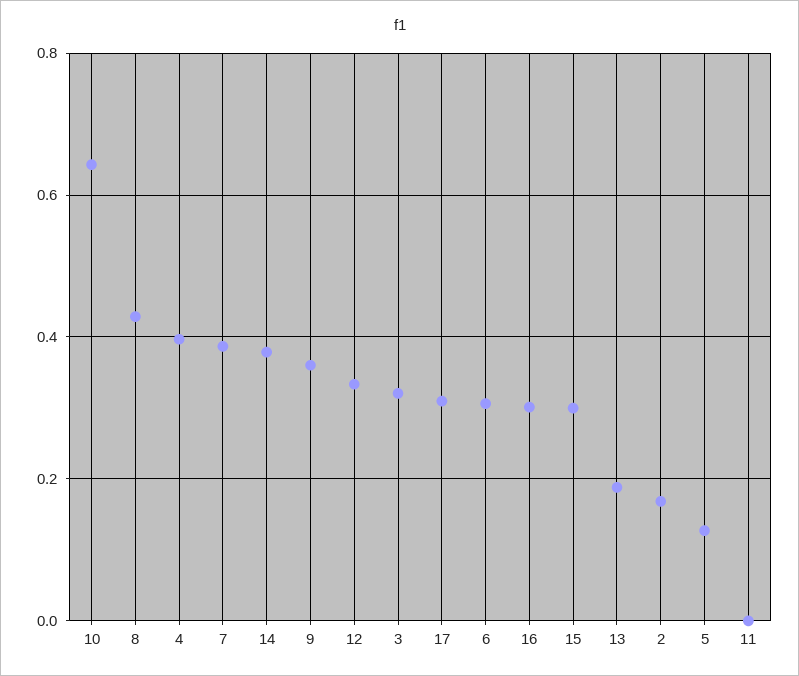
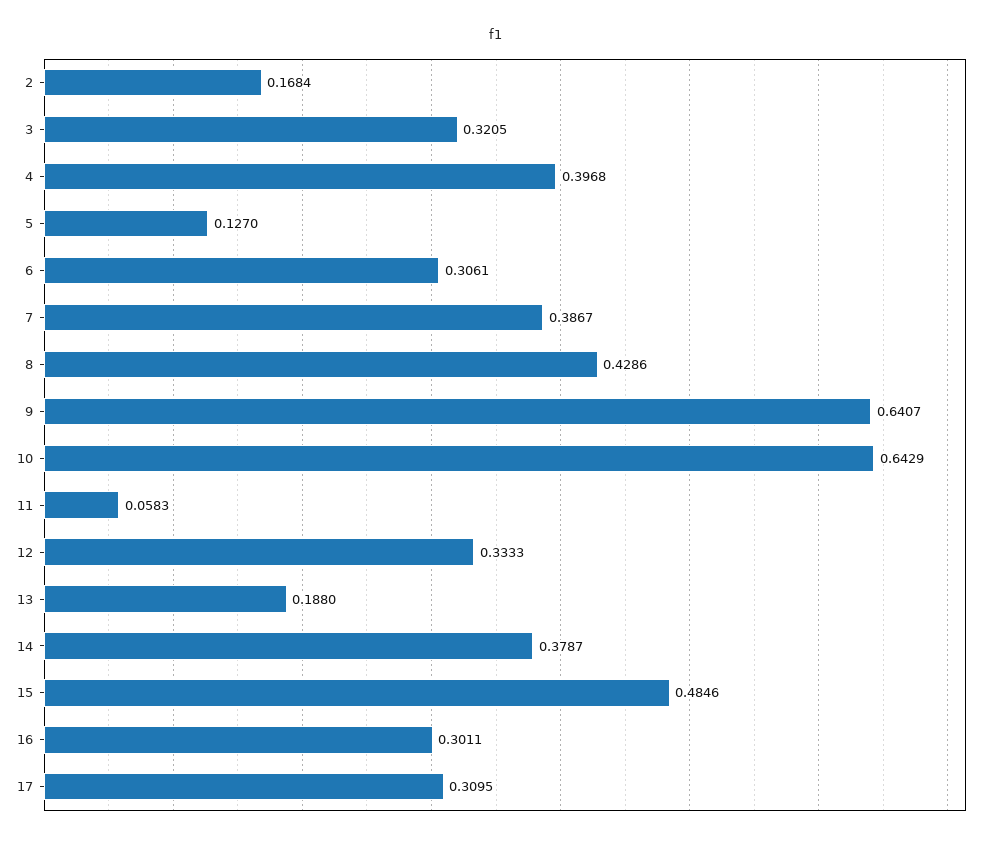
  {
    "10": 0.6429,
    "8": 0.4286,
    "4": 0.3968,
    "7": 0.3867,
    "14": 0.3787,
-   "9": 0.36,
+   "9": 0.6407,
    "12": 0.3333,
    "3": 0.3205,
    "17": 0.3095,
    "6": 0.3061,
    "16": 0.3011,
-   "15": 0.3,
+   "15": 0.4846,
    "13": 0.188,
    "2": 0.1684,
    "5": 0.127,
-   "11": 0
+   "11": 0.0583
  }

